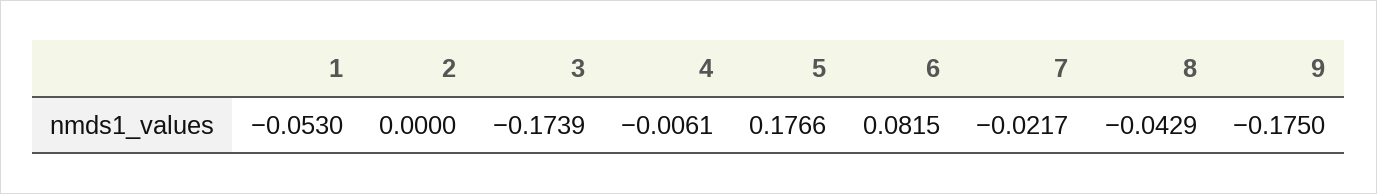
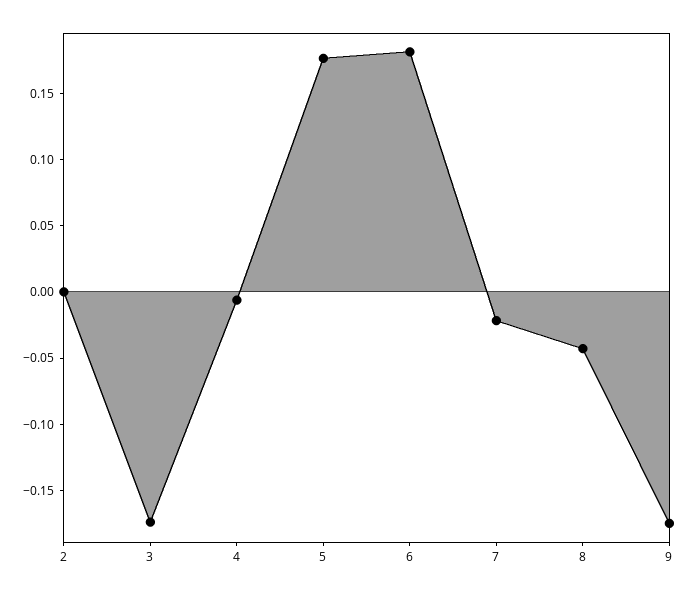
  {
-   "1": -0.053,
    "2": 0,
    "3": -0.1739,
    "4": -0.0061,
    "5": 0.1766,
-   "6": 0.0815,
+   "6": 0.18,
    "7": -0.0217,
    "8": -0.0429,
    "9": -0.175
  }

